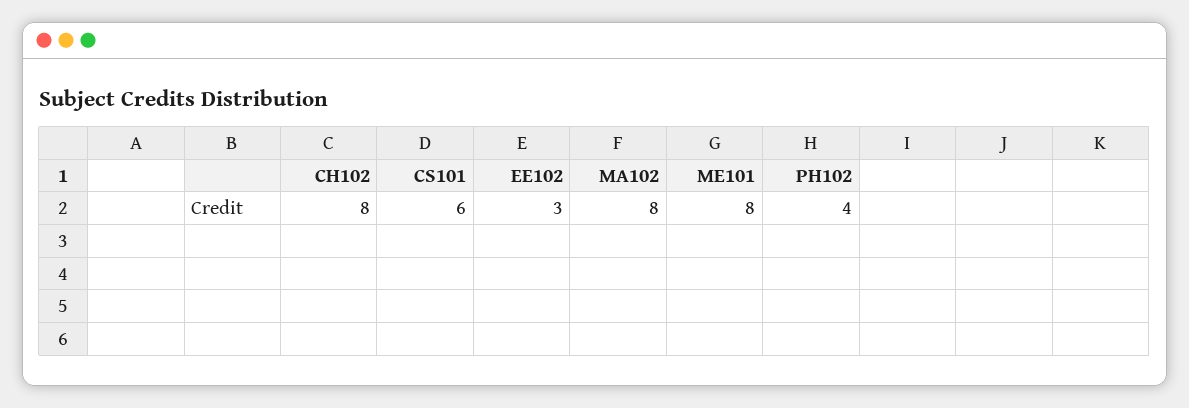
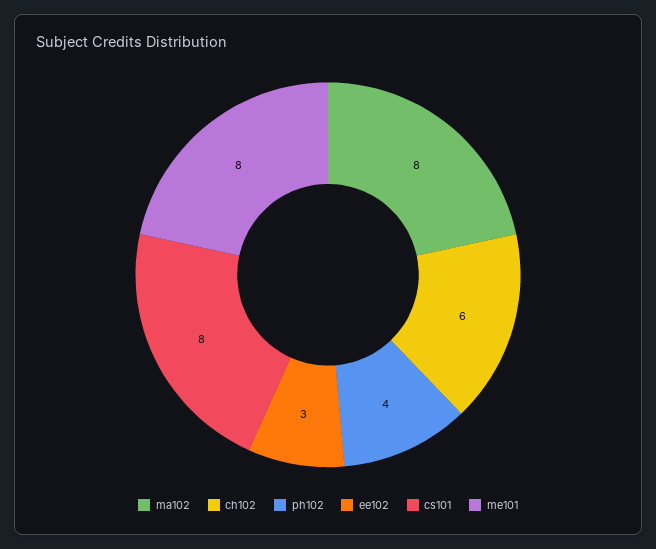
  {
-   "CH102": 8,
+   "CH102": 6,
-   "CS101": 6,
+   "CS101": 8,
    "EE102": 3,
    "MA102": 8,
    "ME101": 8,
    "PH102": 4
  }

